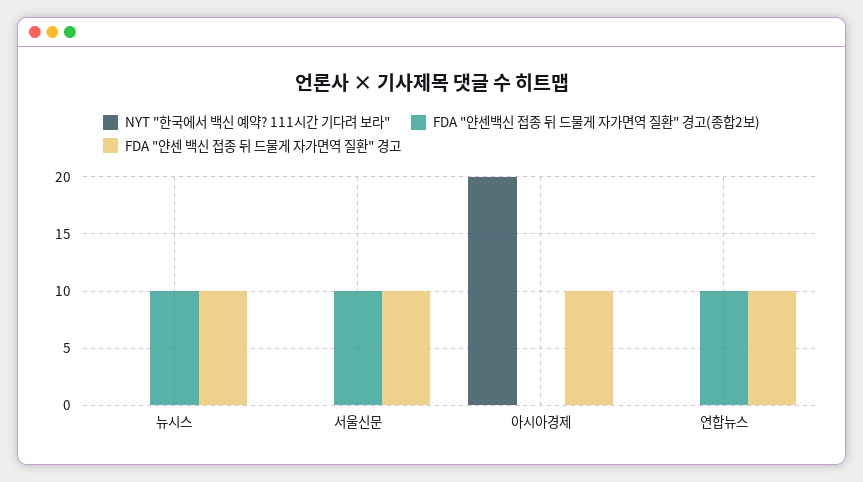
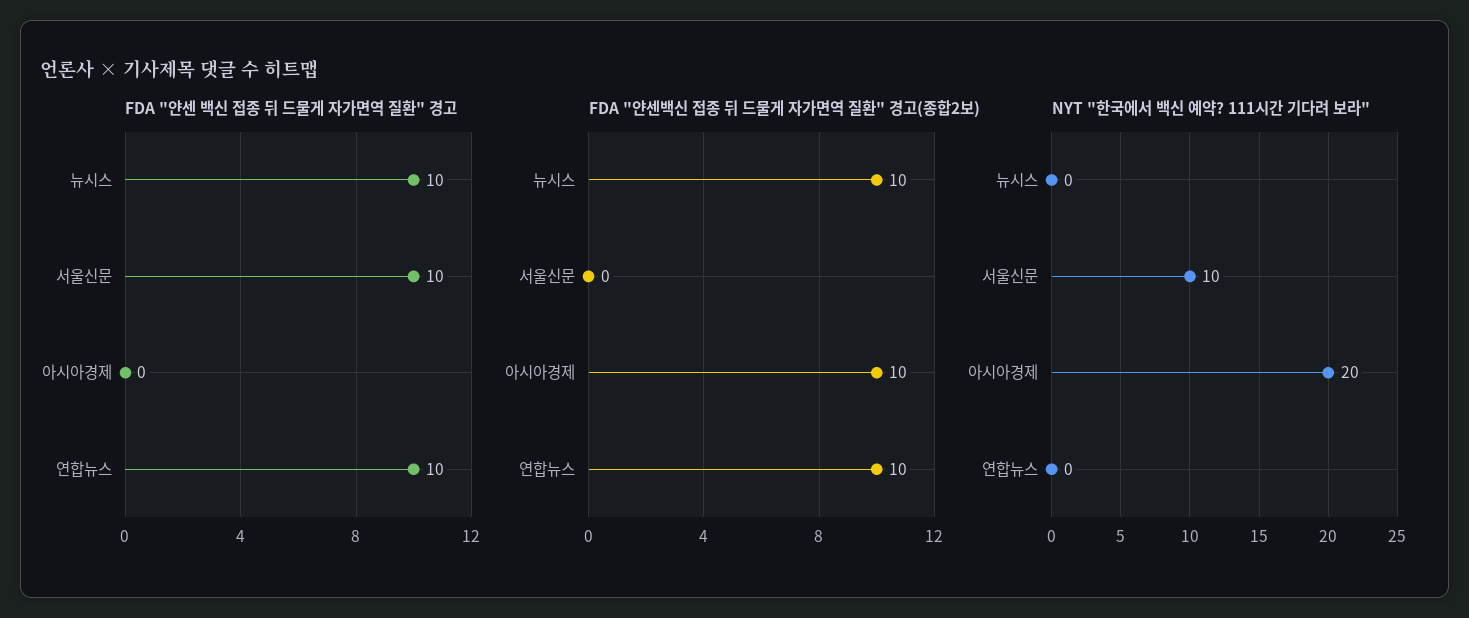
  {
    "NYT \"한국에서 백신 예약? 111시간 기다려 보라\"": {
      "뉴시스": 0,
-     "서울신문": 0,
+     "서울신문": 10,
      "아시아경제": 20,
      "연합뉴스": 0
    },
    "FDA \"얀센백신 접종 뒤 드물게 자가면역 질환\" 경고(종합2보)": {
      "뉴시스": 10,
-     "서울신문": 10,
+     "서울신문": 0,
-     "아시아경제": 0,
+     "아시아경제": 10,
      "연합뉴스": 10
    },
    "FDA \"얀센 백신 접종 뒤 드물게 자가면역 질환\" 경고": {
      "뉴시스": 10,
      "서울신문": 10,
-     "아시아경제": 10,
+     "아시아경제": 0,
      "연합뉴스": 10
    }
  }

